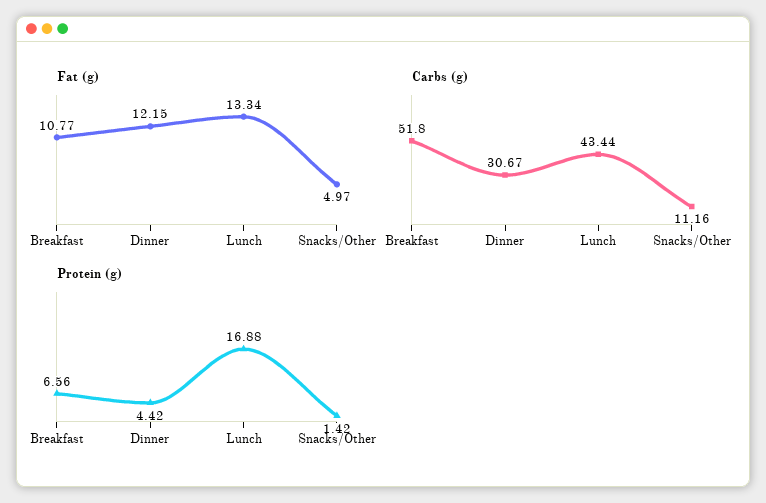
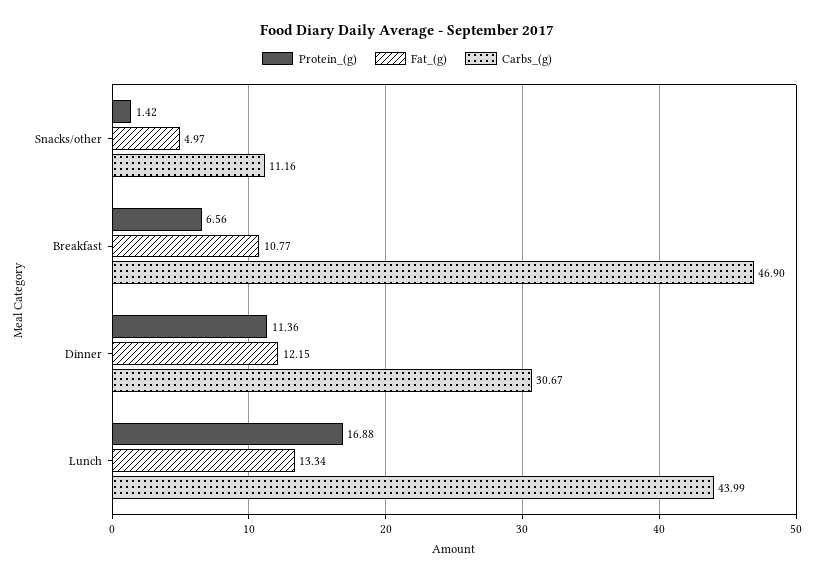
  {
    "Fat (g)": {
      "Breakfast": 10.77,
      "Dinner": 12.15,
      "Lunch": 13.34,
      "Snacks/Other": 4.97
    },
    "Carbs (g)": {
-     "Breakfast": 51.8,
+     "Breakfast": 46.9,
      "Dinner": 30.67,
-     "Lunch": 43.44,
+     "Lunch": 43.99,
      "Snacks/Other": 11.16
    },
    "Protein (g)": {
      "Breakfast": 6.56,
-     "Dinner": 4.42,
+     "Dinner": 11.36,
      "Lunch": 16.88,
      "Snacks/Other": 1.42
    }
  }

